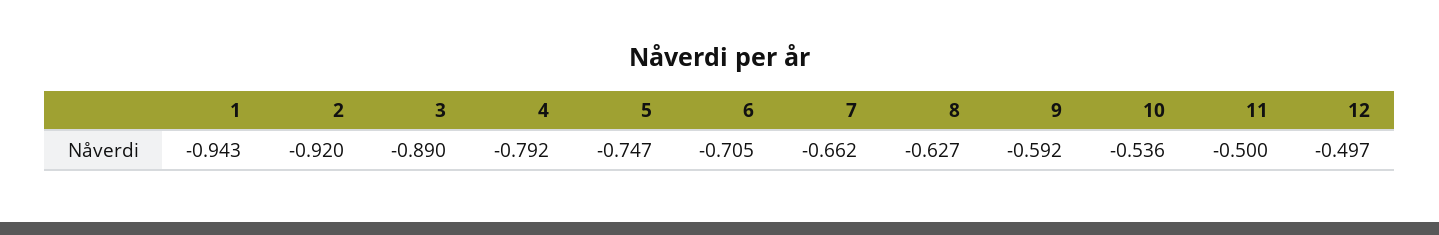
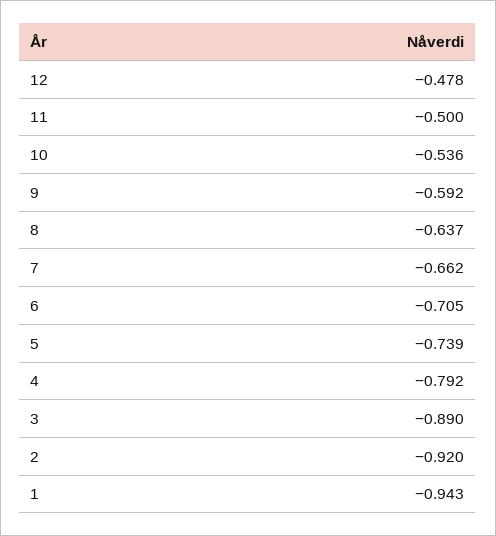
  {
    "1": -0.943,
    "2": -0.92,
    "3": -0.89,
    "4": -0.792,
-   "5": -0.747,
+   "5": -0.739,
    "6": -0.705,
    "7": -0.662,
-   "8": -0.627,
+   "8": -0.637,
    "9": -0.592,
    "10": -0.536,
    "11": -0.5,
-   "12": -0.497
+   "12": -0.478
  }

